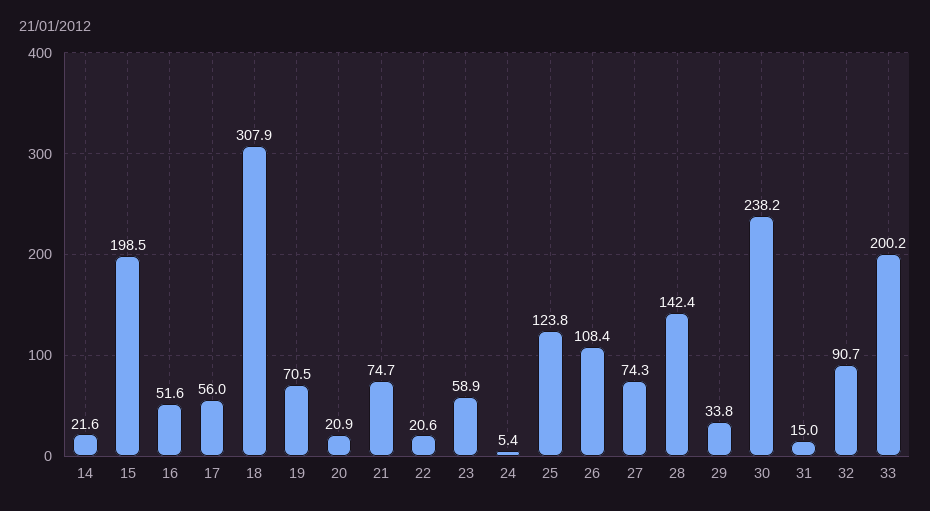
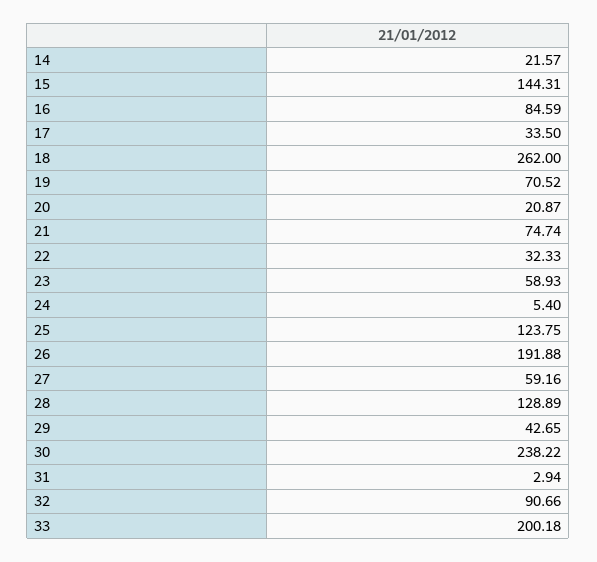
  {
    "14": 21.57,
-   "15": 198.5,
+   "15": 144.31,
-   "16": 51.6,
+   "16": 84.59,
-   "17": 56,
+   "17": 33.5,
-   "18": 307.9,
+   "18": 262,
    "19": 70.52,
    "20": 20.87,
    "21": 74.74,
-   "22": 20.6,
+   "22": 32.33,
    "23": 58.93,
    "24": 5.4,
    "25": 123.75,
-   "26": 108.4,
+   "26": 191.88,
-   "27": 74.3,
+   "27": 59.16,
-   "28": 142.4,
+   "28": 128.89,
-   "29": 33.8,
+   "29": 42.65,
    "30": 238.22,
-   "31": 15,
+   "31": 2.94,
    "32": 90.66,
    "33": 200.18
  }

